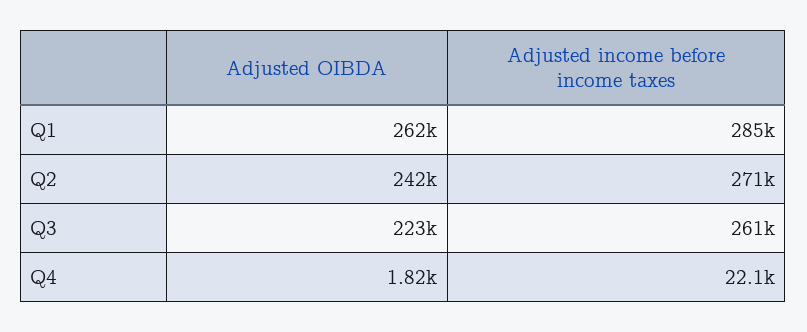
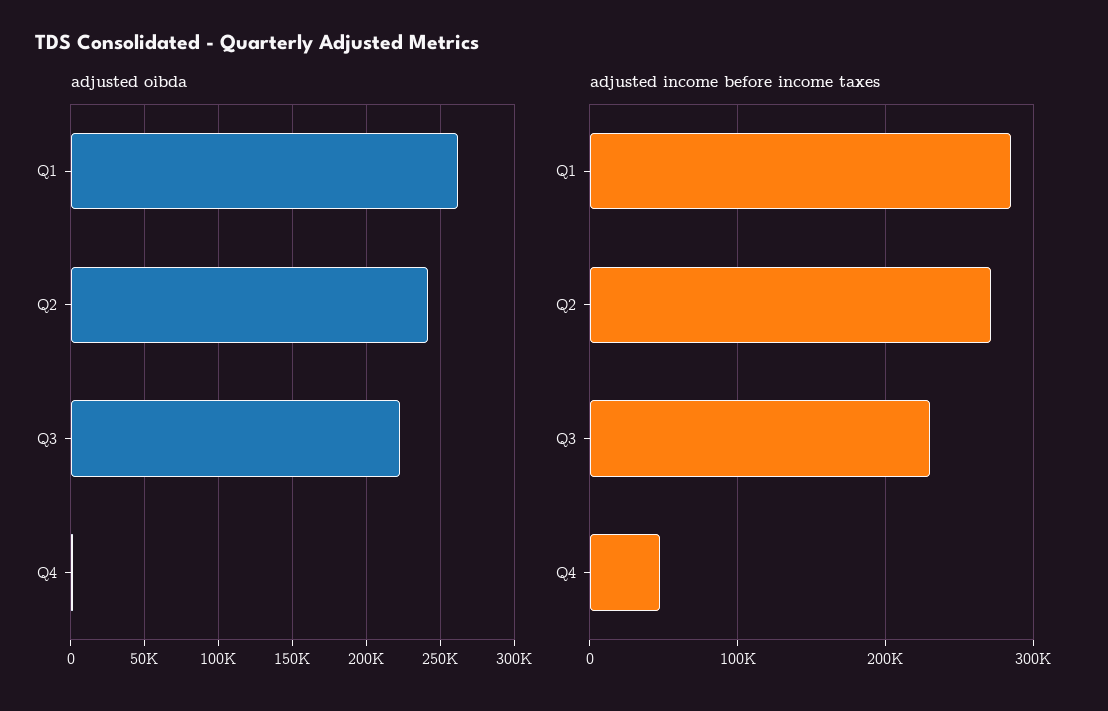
  {
    "Adjusted OIBDA": {
      "Q1": 262000,
      "Q2": 242000,
      "Q3": 223000,
      "Q4": 1820
    },
    "Adjusted income before income taxes": {
      "Q1": 285000,
      "Q2": 271000,
-     "Q3": 261000,
+     "Q3": 230000,
-     "Q4": 22100
+     "Q4": 50000
    }
  }

